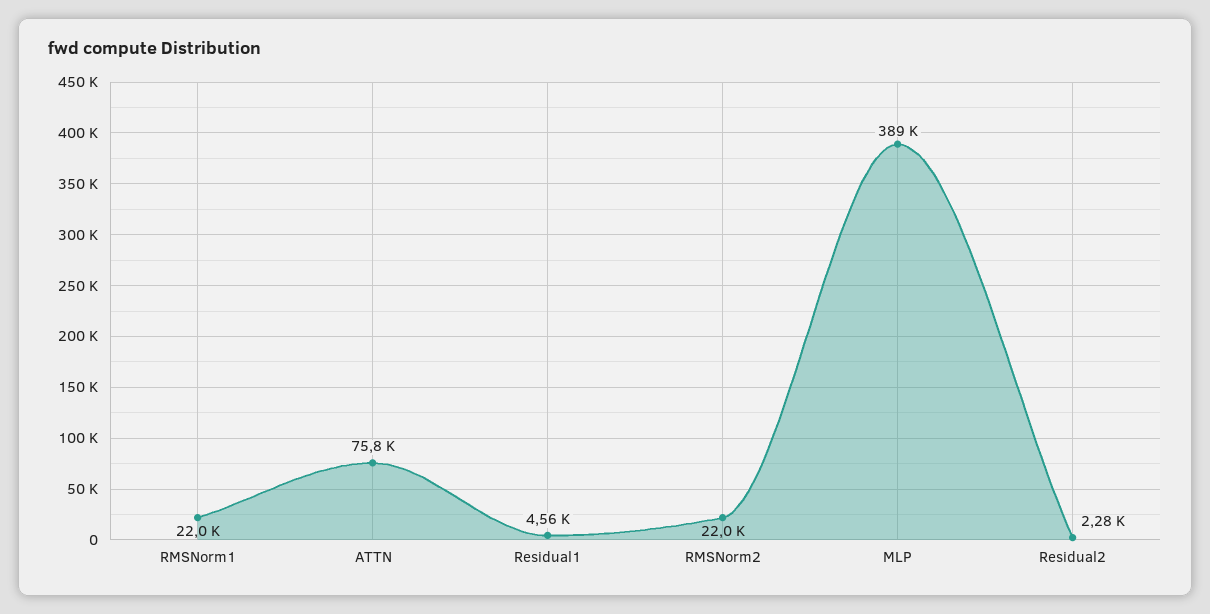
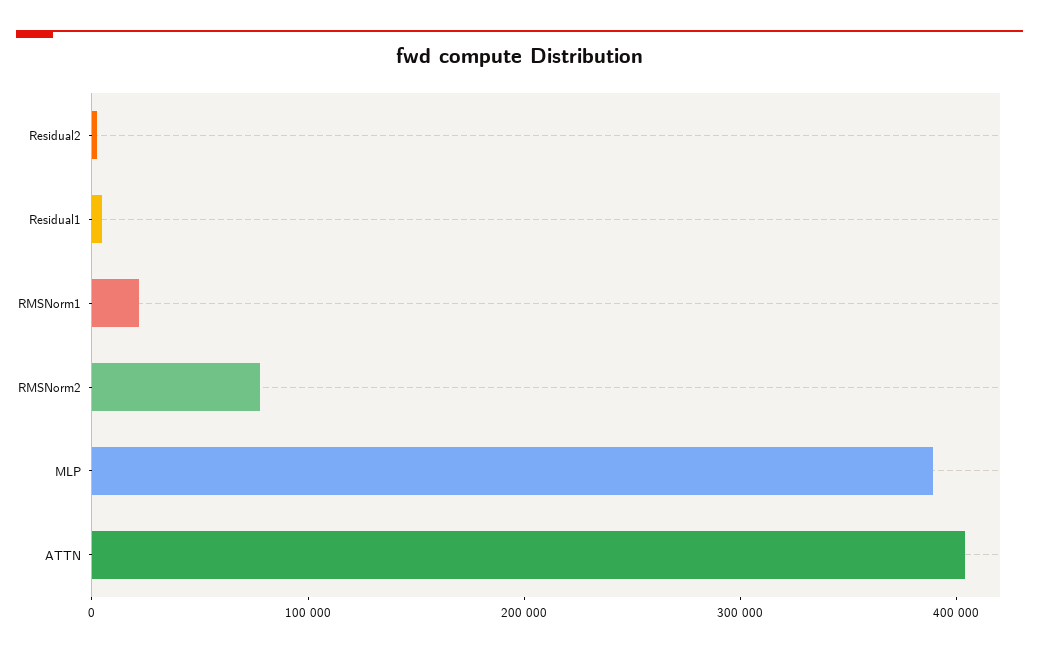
  {
    "RMSNorm1": 22000,
-   "ATTN": 75800,
+   "ATTN": 400000,
    "Residual1": 4560,
-   "RMSNorm2": 22000,
+   "RMSNorm2": 80000,
    "MLP": 389000,
    "Residual2": 2280
  }

